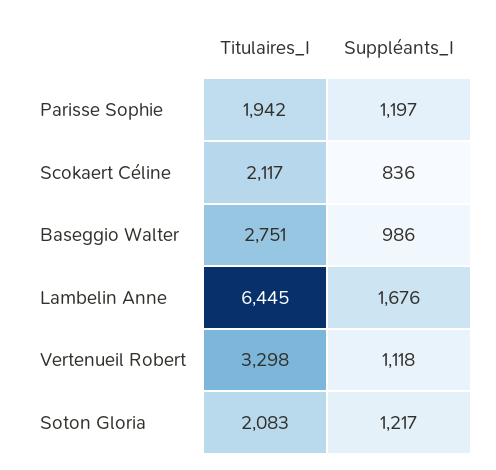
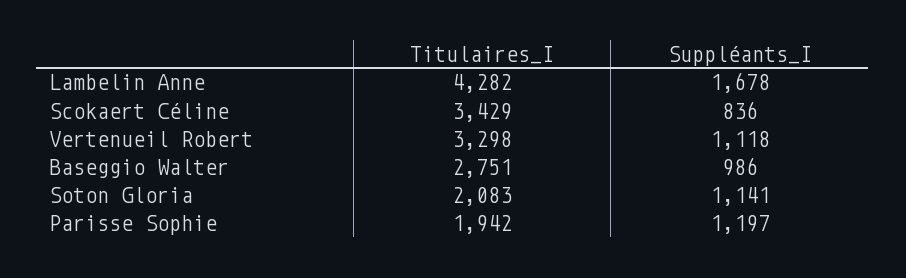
  {
    "Titulaires_I": {
      "Parisse Sophie": 1942,
-     "Scokaert Céline": 2117,
+     "Scokaert Céline": 3429,
      "Baseggio Walter": 2751,
-     "Lambelin Anne": 6445,
+     "Lambelin Anne": 4282,
      "Vertenueil Robert": 3298,
      "Soton Gloria": 2083
    },
    "Suppléants_I": {
      "Parisse Sophie": 1197,
      "Scokaert Céline": 836,
      "Baseggio Walter": 986,
-     "Lambelin Anne": 1676,
+     "Lambelin Anne": 1678,
      "Vertenueil Robert": 1118,
-     "Soton Gloria": 1217
+     "Soton Gloria": 1141
    }
  }

